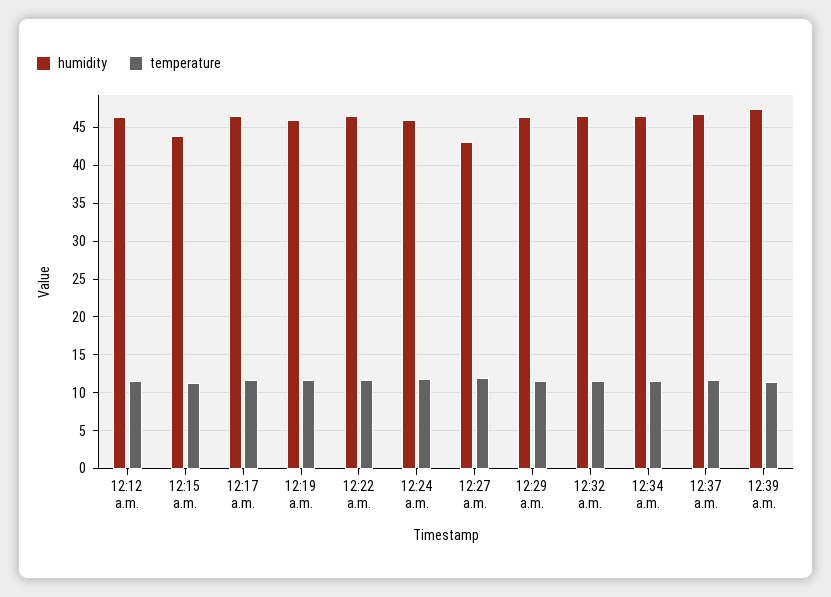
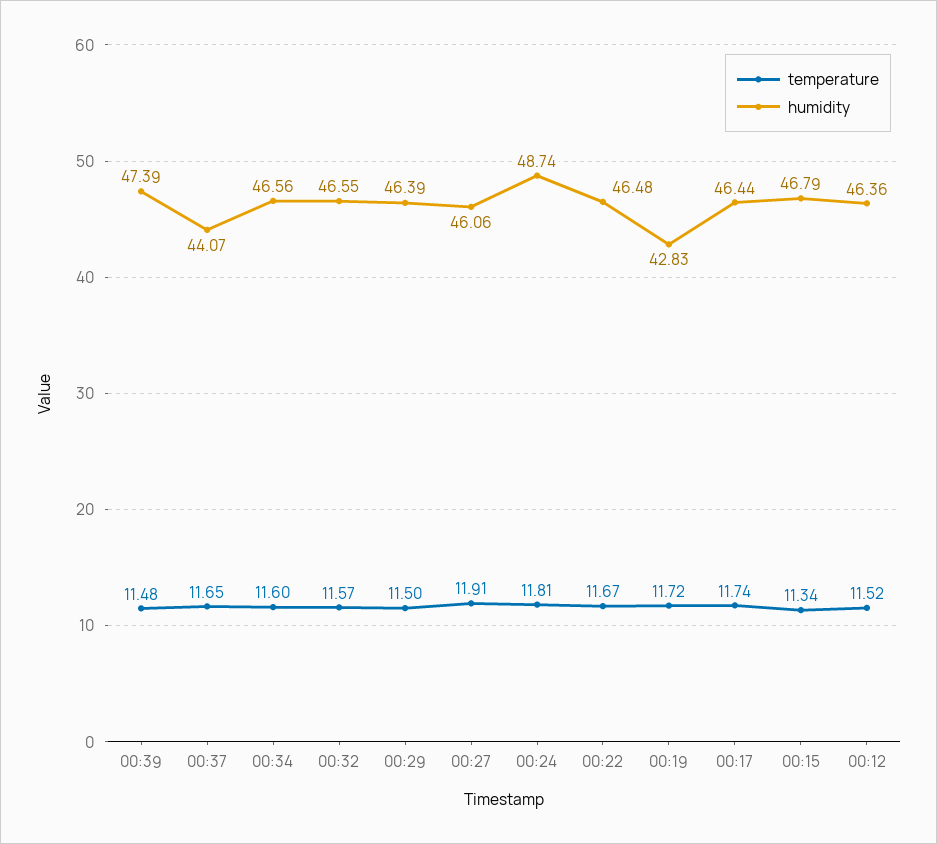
  {
    "humidity": {
      "12:12 a.m.": 46.36,
-     "12:15 a.m.": 44,
+     "12:15 a.m.": 46.79,
      "12:17 a.m.": 46.44,
-     "12:19 a.m.": 46,
+     "12:19 a.m.": 42.83,
      "12:22 a.m.": 46.48,
-     "12:24 a.m.": 46,
+     "12:24 a.m.": 48.74,
-     "12:27 a.m.": 43,
+     "12:27 a.m.": 46.06,
      "12:29 a.m.": 46.39,
      "12:32 a.m.": 46.55,
      "12:34 a.m.": 46.56,
-     "12:37 a.m.": 47,
+     "12:37 a.m.": 44.07,
      "12:39 a.m.": 47.39
    },
    "temperature": {
      "12:12 a.m.": 11.52,
      "12:15 a.m.": 11.34,
      "12:17 a.m.": 11.74,
      "12:19 a.m.": 11.72,
      "12:22 a.m.": 11.67,
      "12:24 a.m.": 11.81,
      "12:27 a.m.": 11.91,
      "12:29 a.m.": 11.5,
      "12:32 a.m.": 11.57,
      "12:34 a.m.": 11.6,
      "12:37 a.m.": 11.65,
      "12:39 a.m.": 11.48
    }
  }

